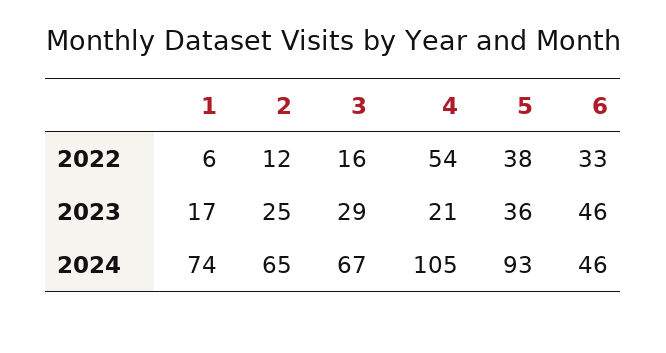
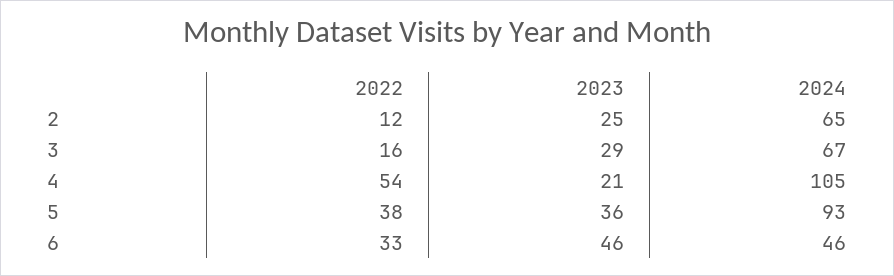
  {
-   "1": {
-     "2022": 6,
-     "2023": 17,
-     "2024": 74
-   },
    "2": {
      "2022": 12,
      "2023": 25,
      "2024": 65
    },
    "3": {
      "2022": 16,
      "2023": 29,
      "2024": 67
    },
    "4": {
      "2022": 54,
      "2023": 21,
      "2024": 105
    },
    "5": {
      "2022": 38,
      "2023": 36,
      "2024": 93
    },
    "6": {
      "2022": 33,
      "2023": 46,
      "2024": 46
    }
  }

